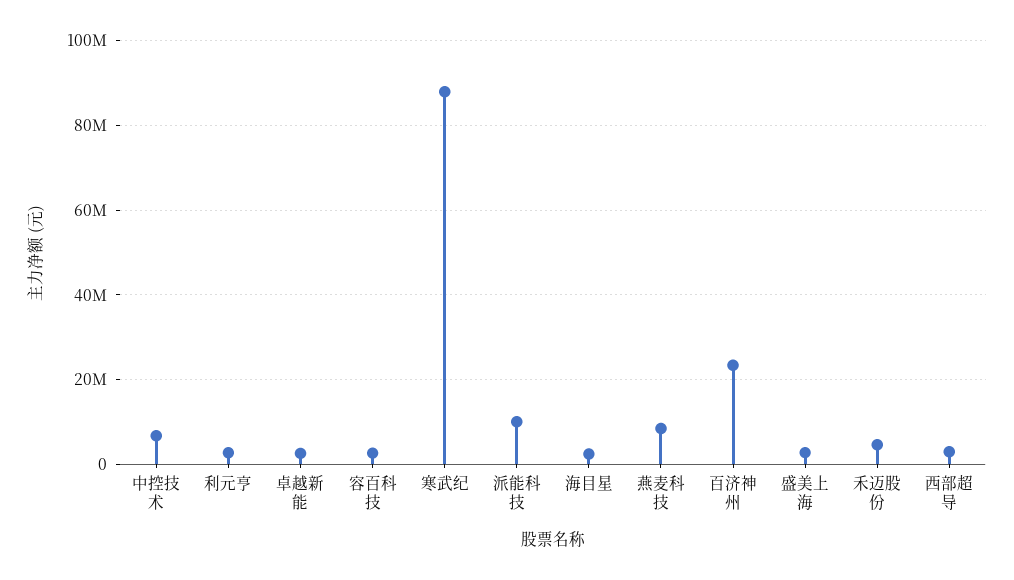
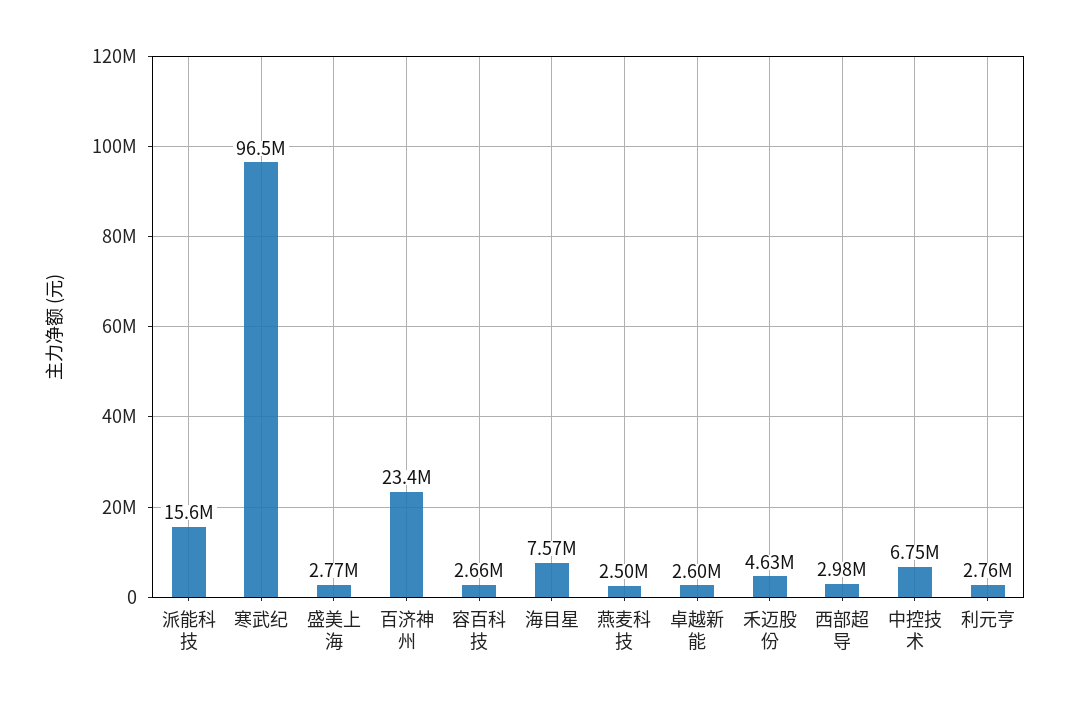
  {
    "中控技术": 6750000,
    "利元亨": 2760000,
    "卓越新能": 2600000,
    "容百科技": 2660000,
-   "寒武纪": 88000000,
+   "寒武纪": 96500000,
-   "派能科技": 10000000,
+   "派能科技": 15600000,
-   "海目星": 2000000,
+   "海目星": 7570000,
-   "燕麦科技": 8000000,
+   "燕麦科技": 2500000,
    "百济神州": 23400000,
    "盛美上海": 2770000,
    "禾迈股份": 4630000,
    "西部超导": 2980000
  }

